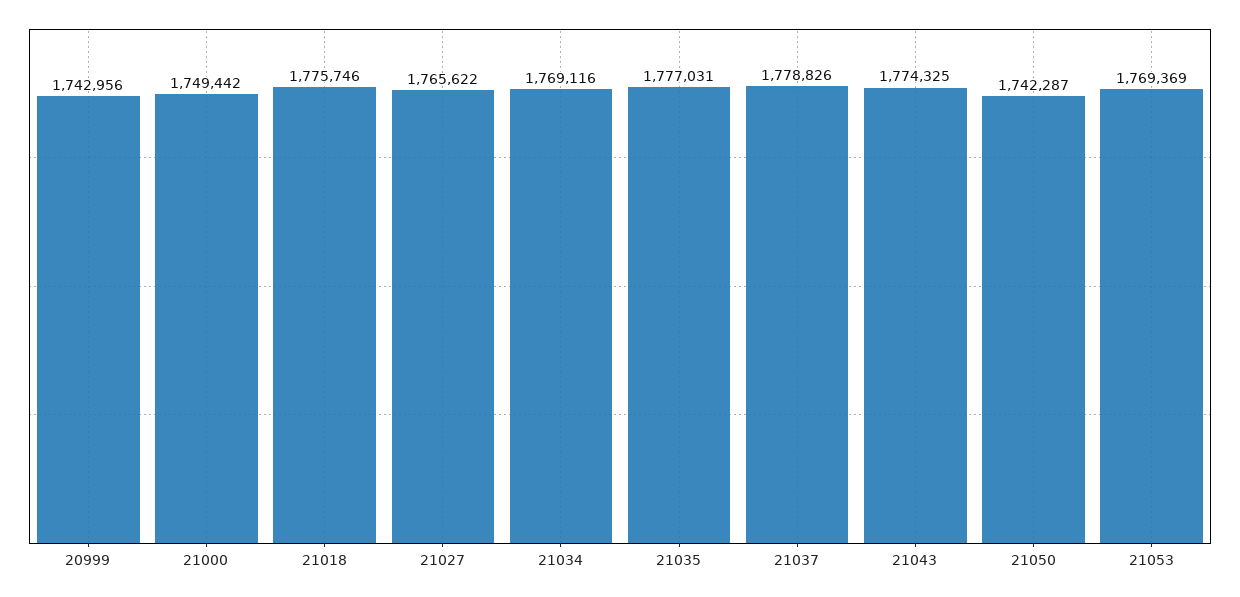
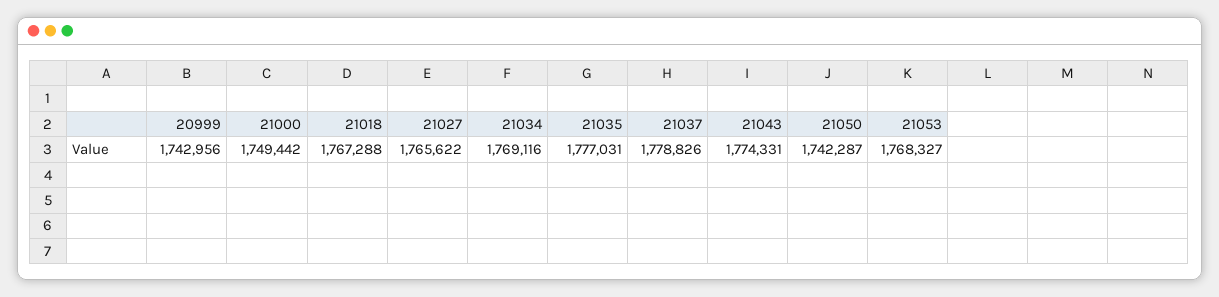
  {
    "20999": 1742956,
    "21000": 1749442,
-   "21018": 1775746,
+   "21018": 1767288,
    "21027": 1765622,
    "21034": 1769116,
    "21035": 1777031,
    "21037": 1778826,
-   "21043": 1774325,
+   "21043": 1774331,
    "21050": 1742287,
-   "21053": 1769369
+   "21053": 1768327
  }

